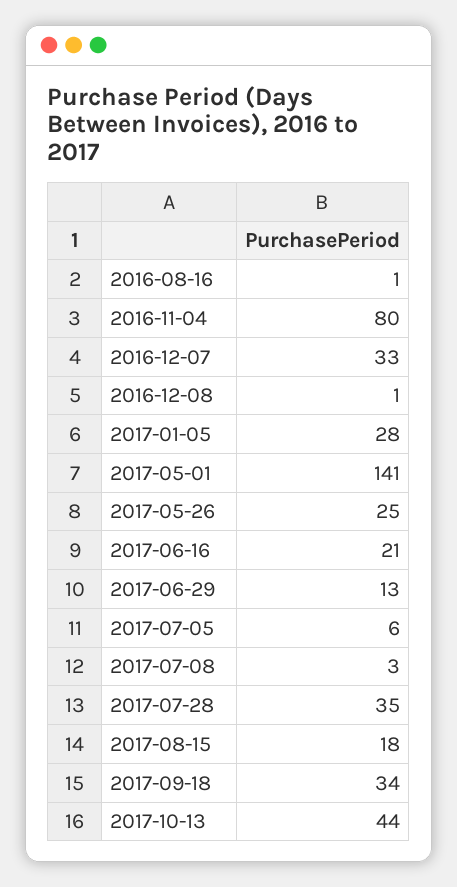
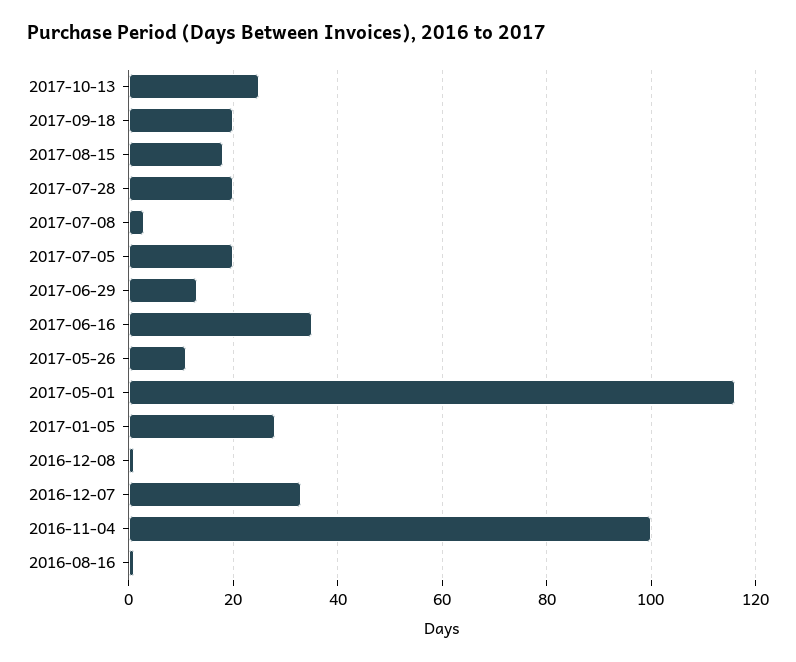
  {
    "2016-08-16": 1,
-   "2016-11-04": 80,
+   "2016-11-04": 100,
    "2016-12-07": 33,
    "2016-12-08": 1,
    "2017-01-05": 28,
-   "2017-05-01": 141,
+   "2017-05-01": 115,
-   "2017-05-26": 25,
+   "2017-05-26": 10,
-   "2017-06-16": 21,
+   "2017-06-16": 35,
    "2017-06-29": 13,
-   "2017-07-05": 6,
+   "2017-07-05": 20,
    "2017-07-08": 3,
-   "2017-07-28": 35,
+   "2017-07-28": 20,
    "2017-08-15": 18,
-   "2017-09-18": 34,
+   "2017-09-18": 20,
-   "2017-10-13": 44
+   "2017-10-13": 25
  }

